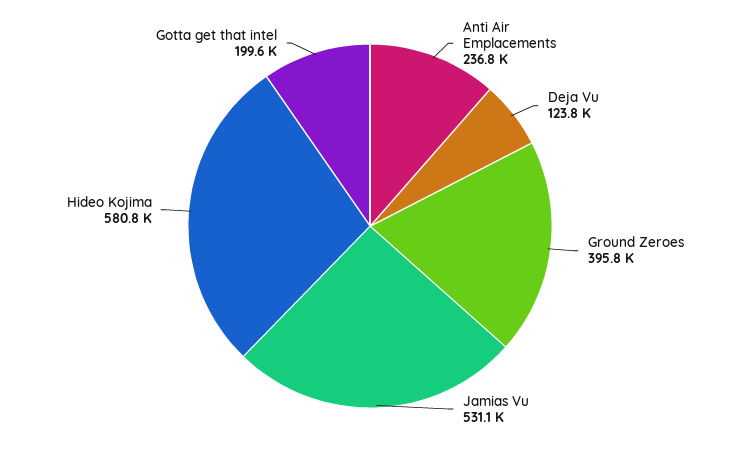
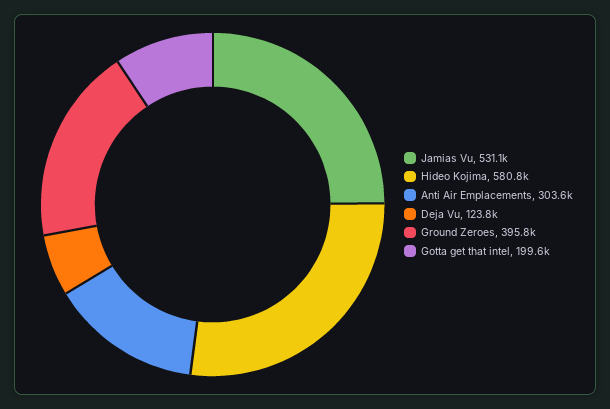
  {
-   "Anti Air Emplacements": 236800,
+   "Anti Air Emplacements": 303600,
    "Deja Vu": 123800,
    "Ground Zeroes": 395800,
    "Jamias Vu": 531100,
    "Hideo Kojima": 580800,
    "Gotta get that intel": 199600
  }

